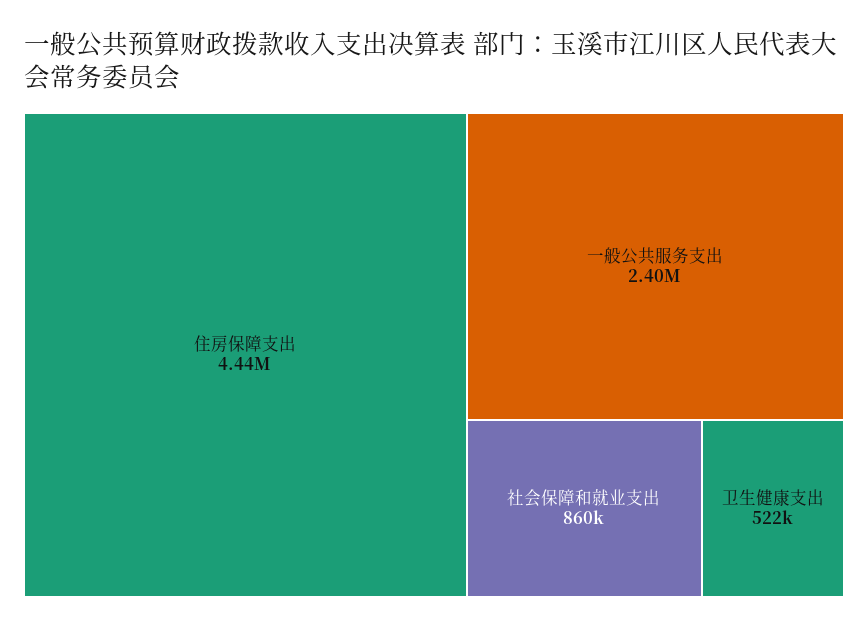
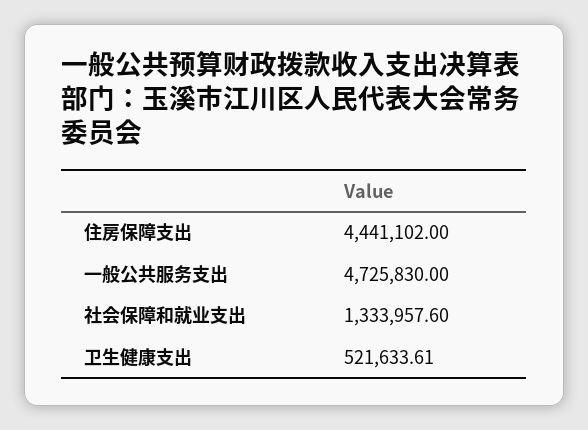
  {
    "住房保障支出": 4441102,
-   "一般公共服务支出": 2400000,
+   "一般公共服务支出": 4725830,
-   "社会保障和就业支出": 860000,
+   "社会保障和就业支出": 1333957.6,
    "卫生健康支出": 521633.61
  }

